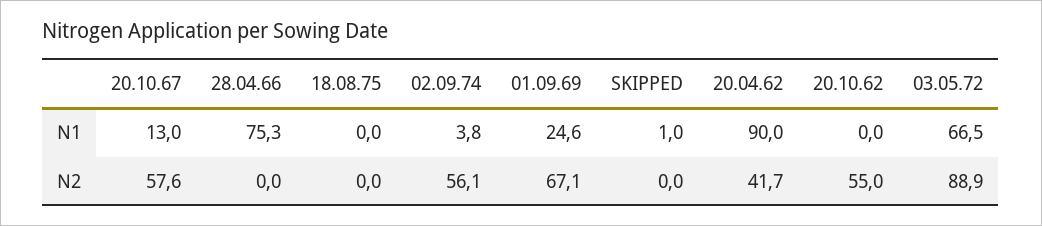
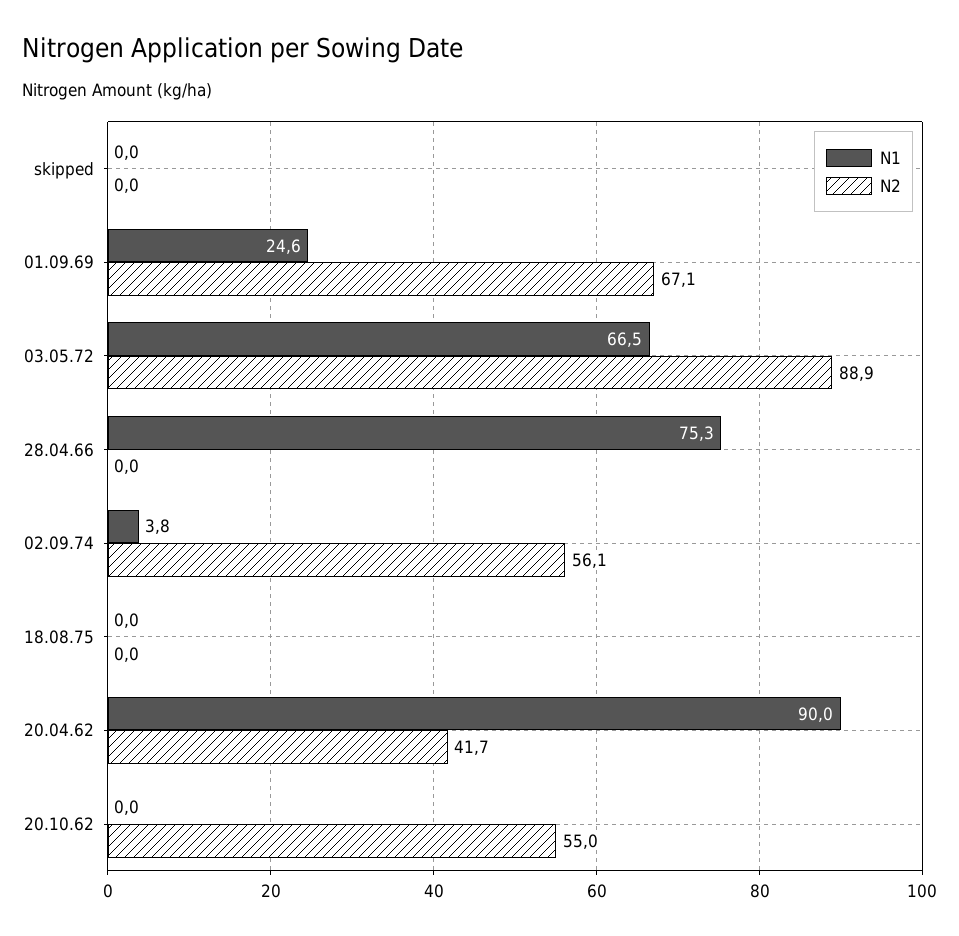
  {
    "N1": {
-     "20.10.67": 13,
      "28.04.66": 75.3,
      "18.08.75": 0,
      "02.09.74": 3.8,
      "01.09.69": 24.6,
-     "SKIPPED": 1,
+     "SKIPPED": 0,
      "20.04.62": 90,
      "20.10.62": 0,
      "03.05.72": 66.5
    },
    "N2": {
-     "20.10.67": 57.6,
      "28.04.66": 0,
      "18.08.75": 0,
      "02.09.74": 56.1,
      "01.09.69": 67.1,
      "SKIPPED": 0,
      "20.04.62": 41.7,
      "20.10.62": 55,
      "03.05.72": 88.9
    }
  }

